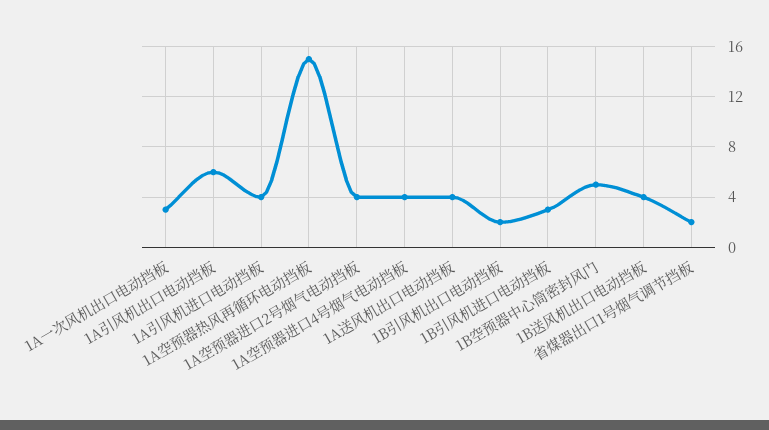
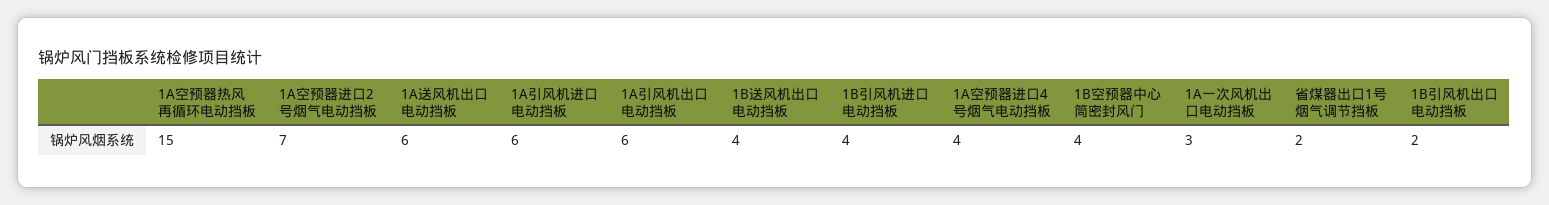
  {
    "1A一次风机出口电动挡板": 3,
    "1A引风机出口电动挡板": 6,
-   "1A引风机进口电动挡板": 4,
+   "1A引风机进口电动挡板": 6,
    "1A空预器热风再循环电动挡板": 15,
-   "1A空预器进口2号烟气电动挡板": 4,
+   "1A空预器进口2号烟气电动挡板": 7,
    "1A空预器进口4号烟气电动挡板": 4,
-   "1A送风机出口电动挡板": 4,
+   "1A送风机出口电动挡板": 6,
    "1B引风机出口电动挡板": 2,
-   "1B引风机进口电动挡板": 3,
+   "1B引风机进口电动挡板": 4,
-   "1B空预器中心筒密封风门": 5,
+   "1B空预器中心筒密封风门": 4,
    "1B送风机出口电动挡板": 4,
    "省煤器出口1号烟气调节挡板": 2
  }

